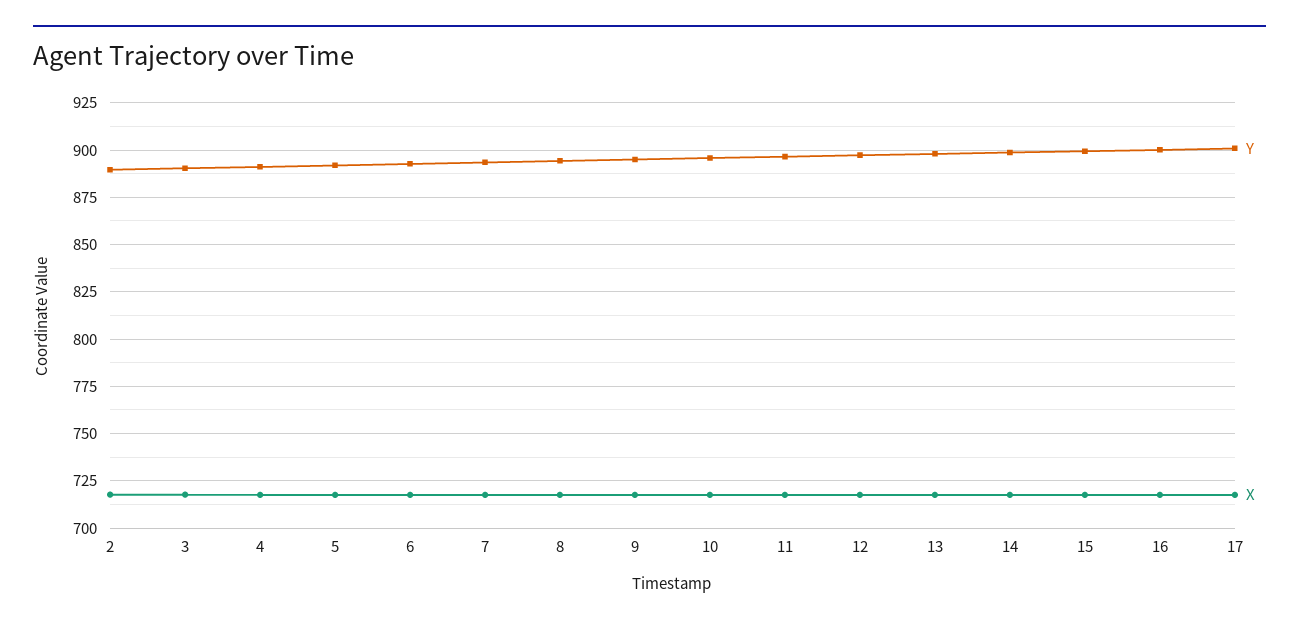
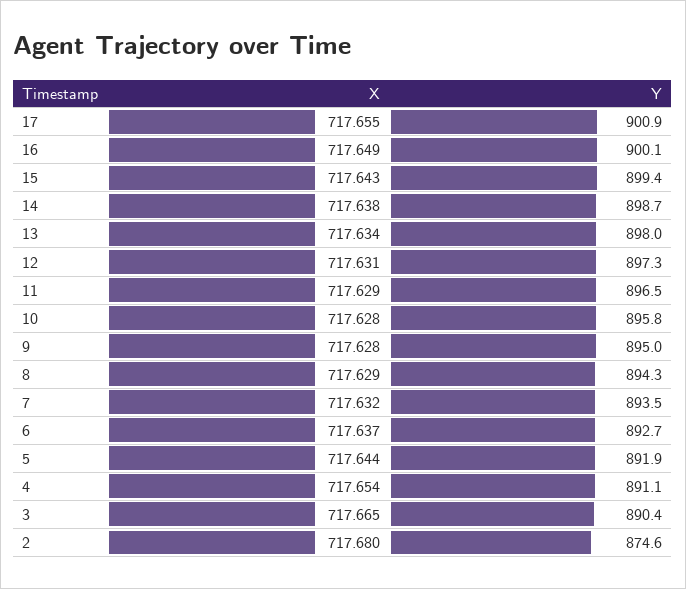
  {
    "Y": {
-     "2": 890,
+     "2": 874.6,
      "3": 890.4,
      "4": 891.1,
      "5": 891.9,
      "6": 892.7,
      "7": 893.5,
      "8": 894.3,
      "9": 895,
      "10": 895.8,
      "11": 896.5,
      "12": 897.3,
      "13": 898,
      "14": 898.7,
      "15": 899.4,
      "16": 900.1,
      "17": 900.9
    },
    "X": {
      "2": 717.68,
      "3": 717.665,
      "4": 717.654,
      "5": 717.644,
      "6": 717.637,
      "7": 717.632,
      "8": 717.629,
      "9": 717.628,
      "10": 717.628,
      "11": 717.629,
      "12": 717.631,
      "13": 717.634,
      "14": 717.638,
      "15": 717.643,
      "16": 717.649,
      "17": 717.655
    }
  }

